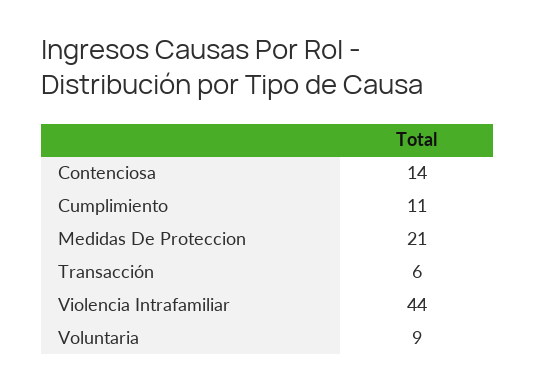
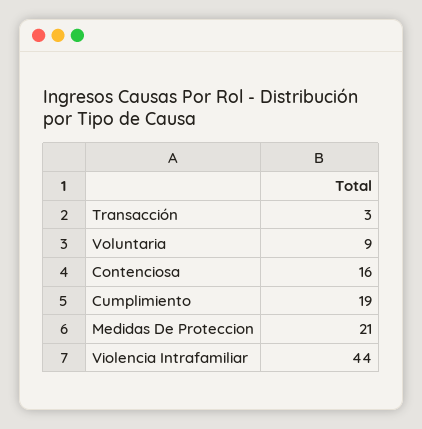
  {
-   "Contenciosa": 14,
+   "Contenciosa": 16,
-   "Cumplimiento": 11,
+   "Cumplimiento": 19,
    "Medidas De Proteccion": 21,
-   "Transacción": 6,
+   "Transacción": 3,
    "Violencia Intrafamiliar": 44,
    "Voluntaria": 9
  }

